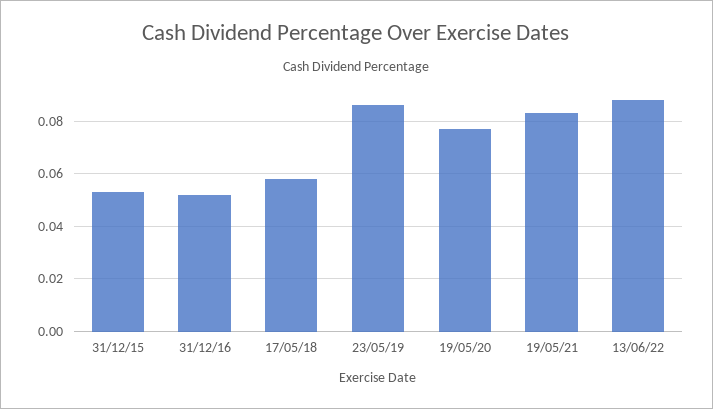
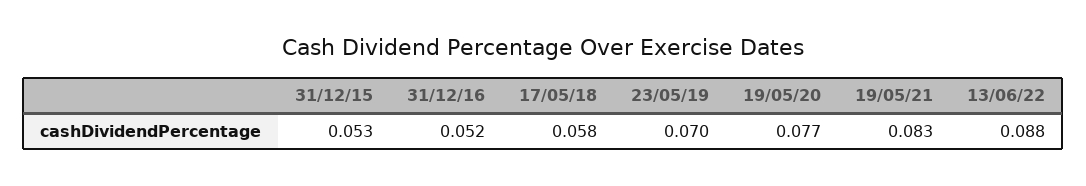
  {
    "31/12/15": 0.053,
    "31/12/16": 0.052,
    "17/05/18": 0.058,
-   "23/05/19": 0.085,
+   "23/05/19": 0.07,
    "19/05/20": 0.077,
    "19/05/21": 0.083,
    "13/06/22": 0.088
  }

